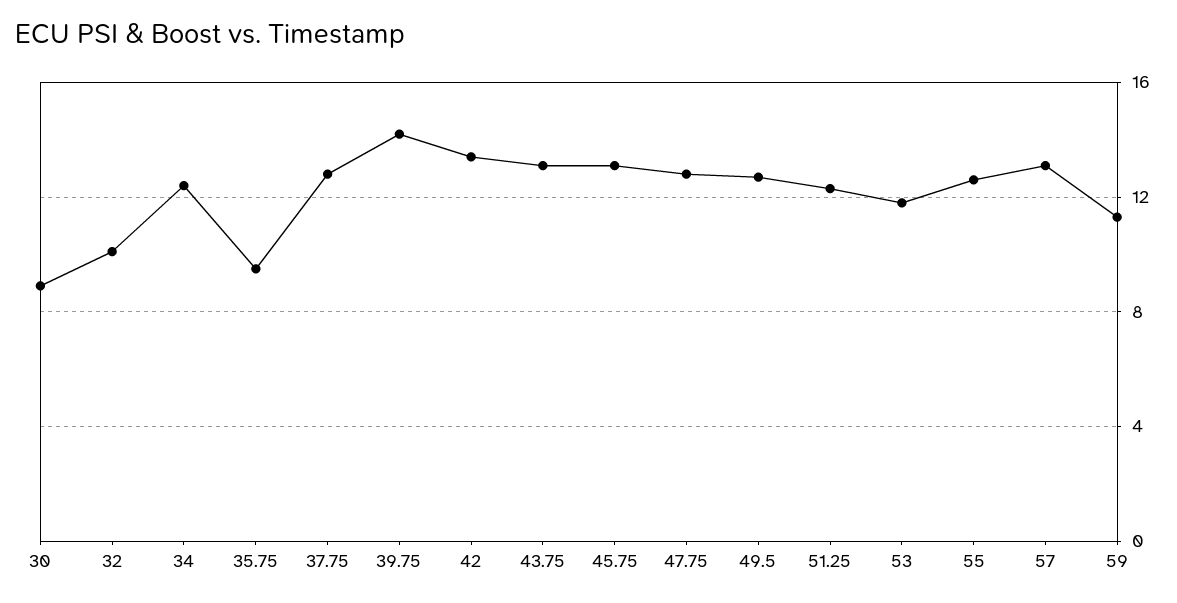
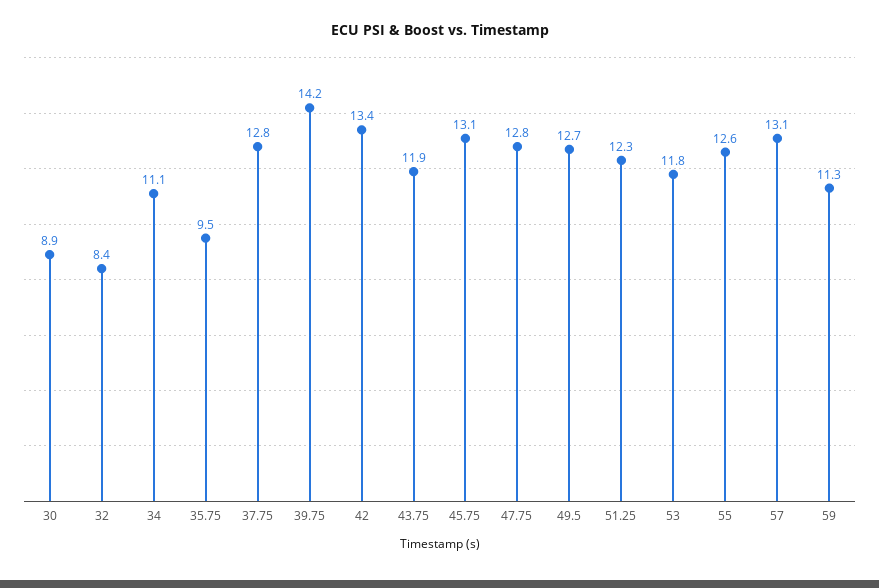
  {
    "30": 8.9,
-   "32": 10,
+   "32": 8.4,
-   "34": 12.5,
+   "34": 11.1,
    "35.75": 9.5,
    "37.75": 12.8,
    "39.75": 14.2,
    "42": 13.4,
-   "43.75": 13,
+   "43.75": 11.9,
    "45.75": 13.1,
    "47.75": 12.8,
    "49.5": 12.7,
    "51.25": 12.3,
    "53": 11.8,
    "55": 12.6,
    "57": 13.1,
    "59": 11.3
  }

